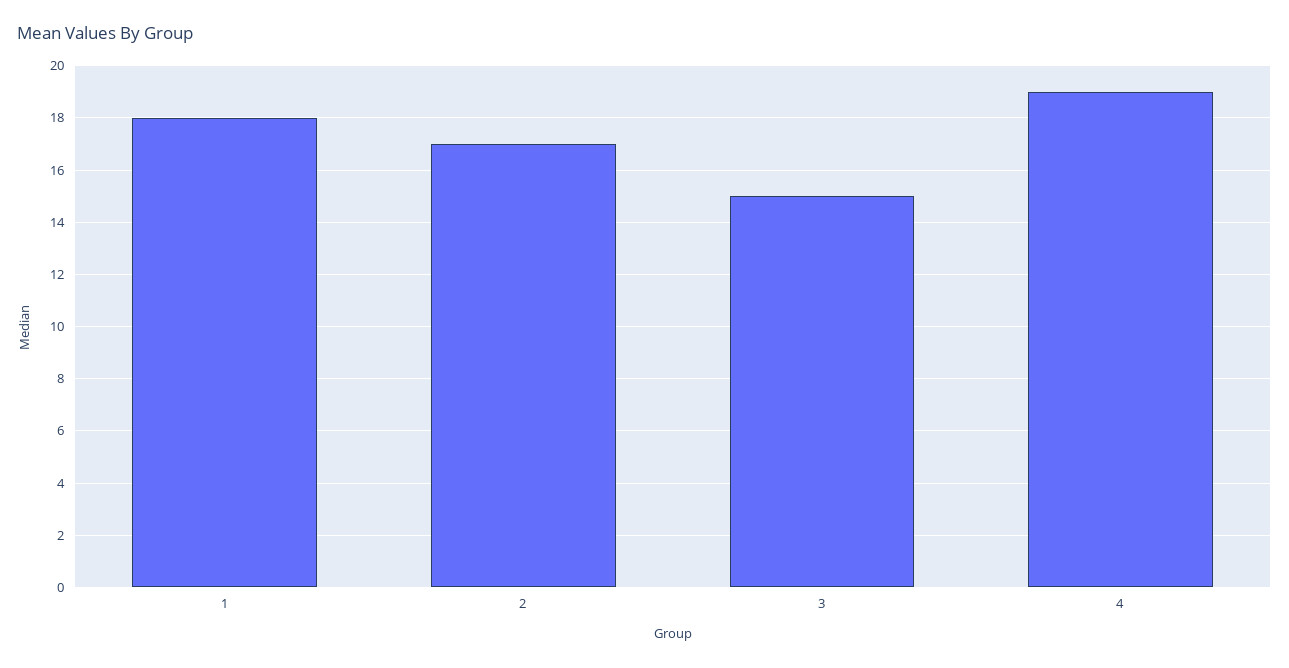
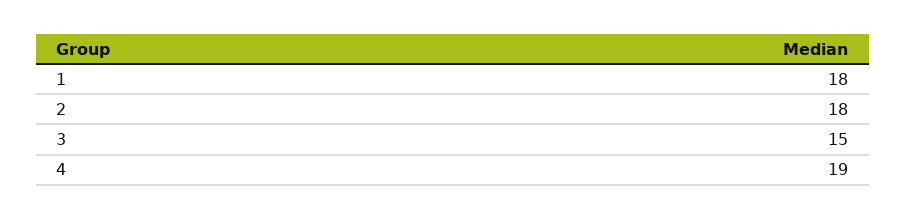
  {
    "1": 18,
-   "2": 17,
+   "2": 18,
    "3": 15,
    "4": 19
  }

